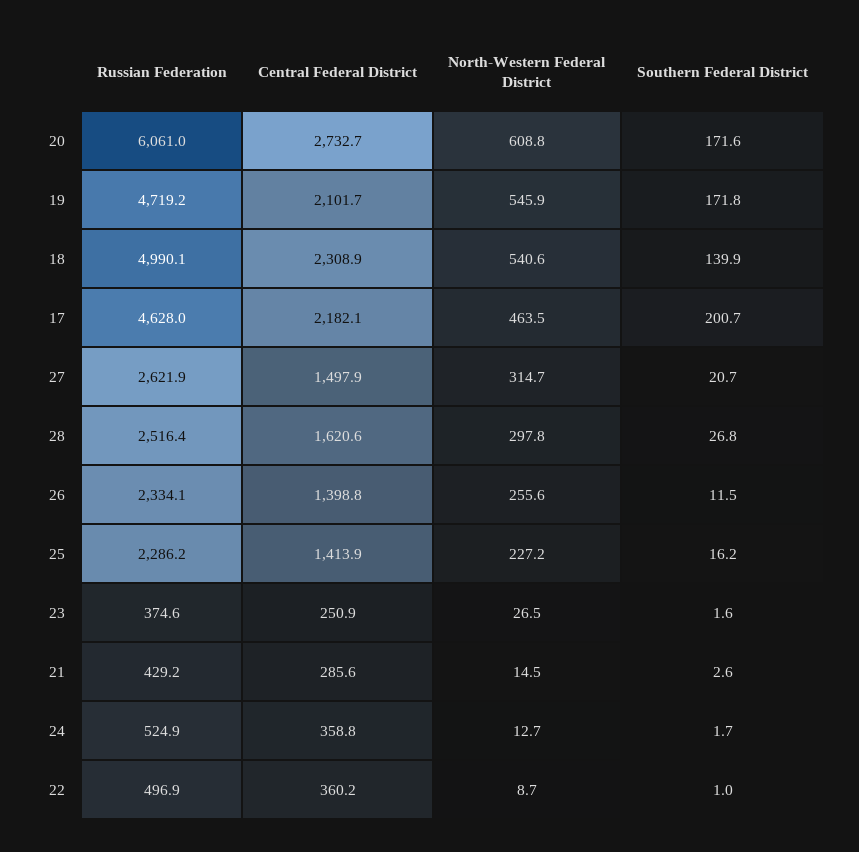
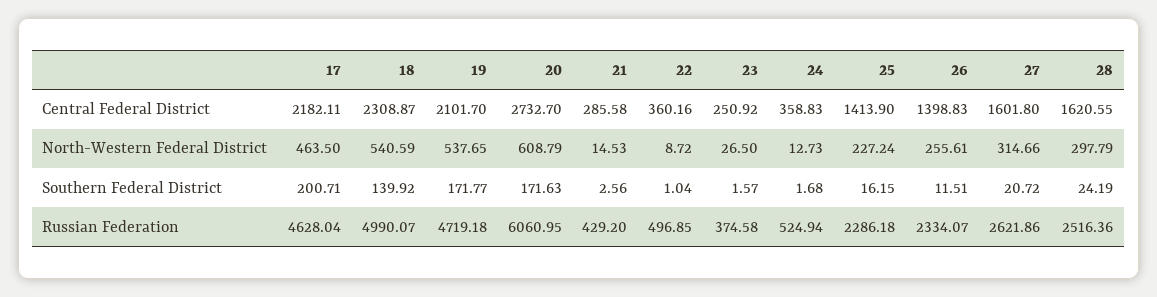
  {
    "Russian Federation": {
      "20": 6060.95,
      "19": 4719.18,
      "18": 4990.07,
      "17": 4628.04,
      "27": 2621.86,
      "28": 2516.36,
      "26": 2334.07,
      "25": 2286.18,
      "23": 374.58,
      "21": 429.2,
      "24": 524.94,
      "22": 496.85
    },
    "Central Federal District": {
      "20": 2732.7,
      "19": 2101.7,
      "18": 2308.87,
      "17": 2182.11,
-     "27": 1497.9,
+     "27": 1601.8,
      "28": 1620.55,
      "26": 1398.83,
      "25": 1413.9,
      "23": 250.92,
      "21": 285.58,
      "24": 358.83,
      "22": 360.16
    },
    "North-Western Federal District": {
      "20": 608.79,
-     "19": 545.9,
+     "19": 537.65,
      "18": 540.59,
      "17": 463.5,
      "27": 314.66,
      "28": 297.79,
      "26": 255.61,
      "25": 227.24,
      "23": 26.5,
      "21": 14.53,
      "24": 12.73,
      "22": 8.72
    },
    "Southern Federal District": {
      "20": 171.63,
      "19": 171.77,
      "18": 139.92,
      "17": 200.71,
      "27": 20.72,
-     "28": 26.8,
+     "28": 24.19,
      "26": 11.51,
      "25": 16.15,
      "23": 1.57,
      "21": 2.56,
      "24": 1.68,
      "22": 1.04
    }
  }

